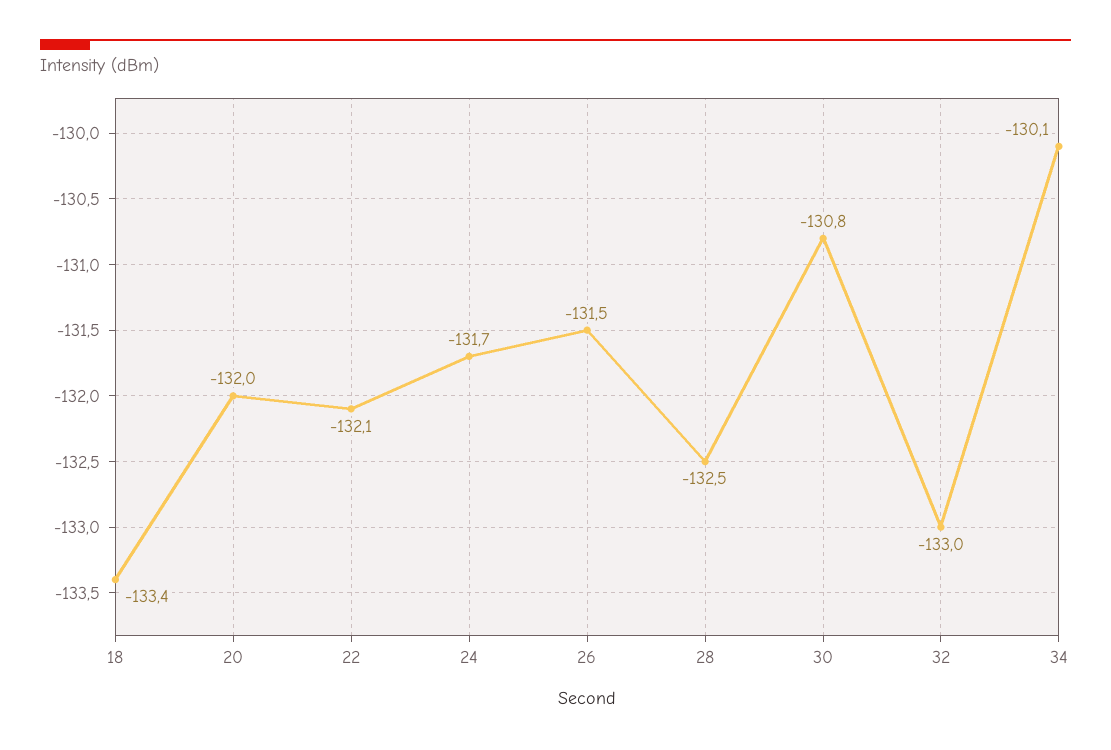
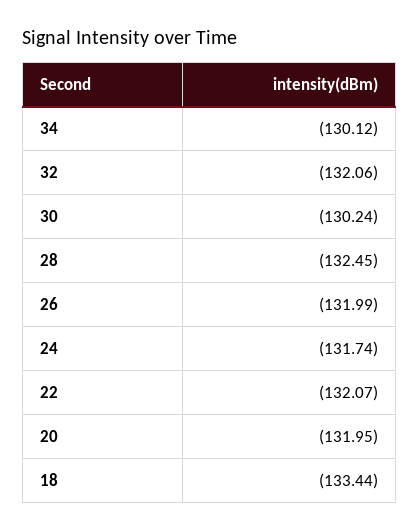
  {
    "18": -133.44,
    "20": -131.95,
    "22": -132.07,
    "24": -131.74,
-   "26": -131.5,
+   "26": -131.99,
    "28": -132.45,
-   "30": -130.8,
+   "30": -130.24,
-   "32": -133,
+   "32": -132.06,
    "34": -130.12
  }

